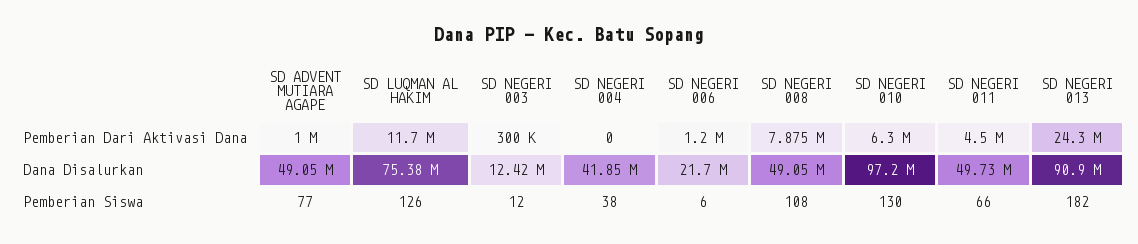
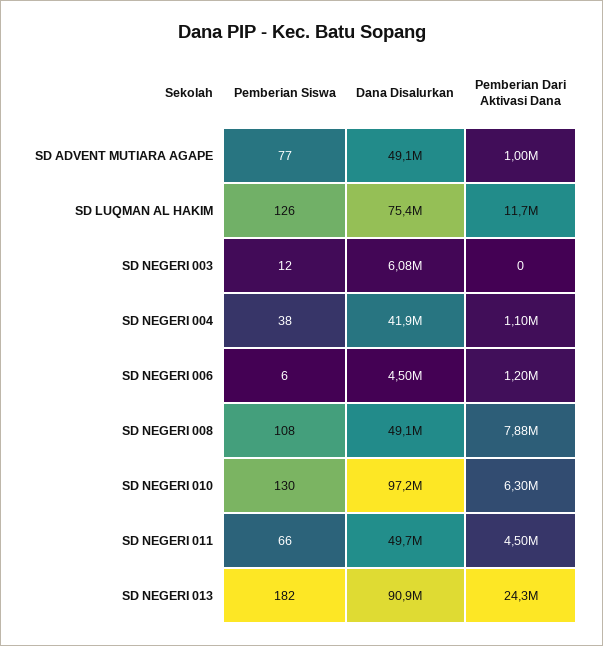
  {
    "SD ADVENT MUTIARA AGAPE": {
      "Pemberian Dari Aktivasi Dana": 1000000,
      "Dana Disalurkan": 49050000,
      "Pemberian Siswa": 77
    },
    "SD LUQMAN AL HAKIM": {
      "Pemberian Dari Aktivasi Dana": 11700000,
      "Dana Disalurkan": 75380000,
      "Pemberian Siswa": 126
    },
    "SD NEGERI 003": {
-     "Pemberian Dari Aktivasi Dana": 300000,
+     "Pemberian Dari Aktivasi Dana": 0,
-     "Dana Disalurkan": 12420000,
+     "Dana Disalurkan": 6080000,
      "Pemberian Siswa": 12
    },
    "SD NEGERI 004": {
-     "Pemberian Dari Aktivasi Dana": 0,
+     "Pemberian Dari Aktivasi Dana": 1100000,
      "Dana Disalurkan": 41850000,
      "Pemberian Siswa": 38
    },
    "SD NEGERI 006": {
      "Pemberian Dari Aktivasi Dana": 1200000,
-     "Dana Disalurkan": 21700000,
+     "Dana Disalurkan": 4500000,
      "Pemberian Siswa": 6
    },
    "SD NEGERI 008": {
      "Pemberian Dari Aktivasi Dana": 7875000,
      "Dana Disalurkan": 49050000,
      "Pemberian Siswa": 108
    },
    "SD NEGERI 010": {
      "Pemberian Dari Aktivasi Dana": 6300000,
      "Dana Disalurkan": 97200000,
      "Pemberian Siswa": 130
    },
    "SD NEGERI 011": {
      "Pemberian Dari Aktivasi Dana": 4500000,
      "Dana Disalurkan": 49730000,
      "Pemberian Siswa": 66
    },
    "SD NEGERI 013": {
      "Pemberian Dari Aktivasi Dana": 24300000,
      "Dana Disalurkan": 90900000,
      "Pemberian Siswa": 182
    }
  }

